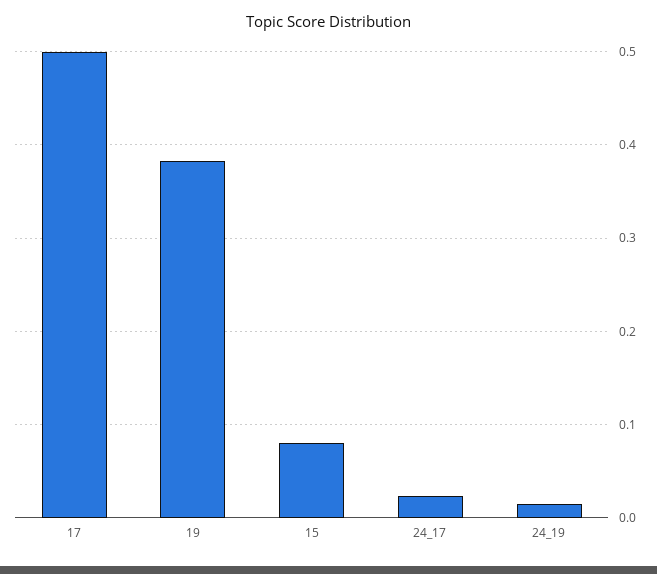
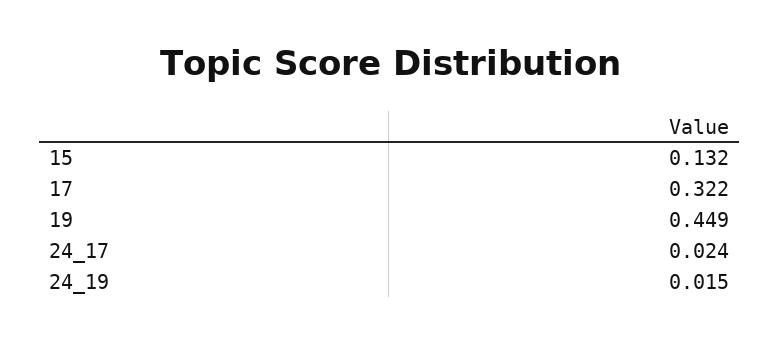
  {
-   "17": 0.5,
+   "17": 0.322,
-   "19": 0.38,
+   "19": 0.449,
-   "15": 0.08,
+   "15": 0.132,
    "24_17": 0.024,
    "24_19": 0.015
  }

